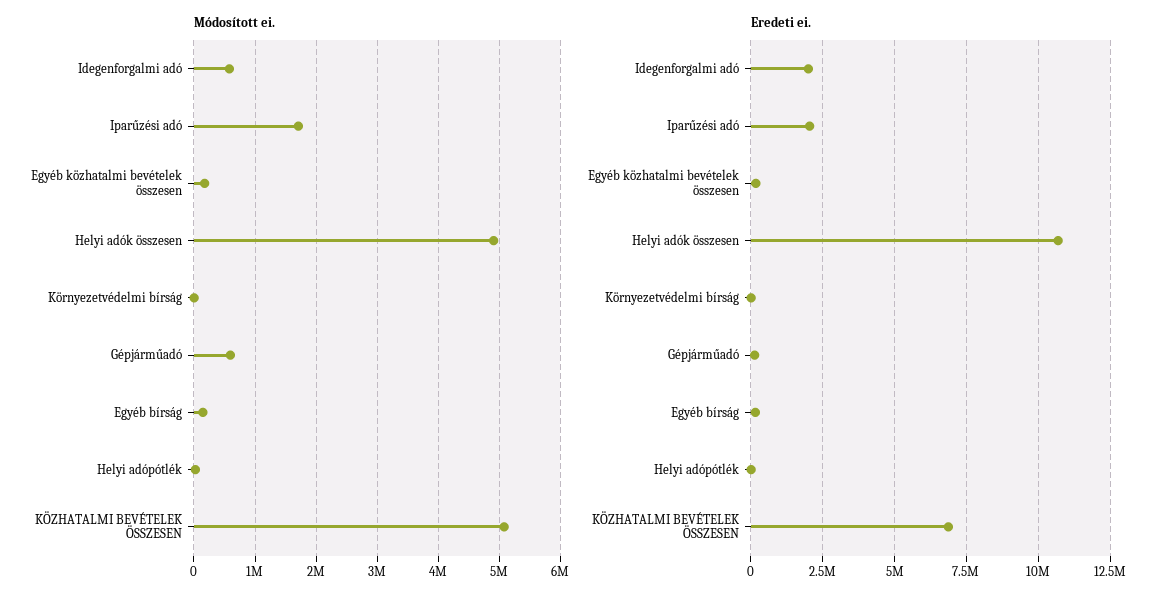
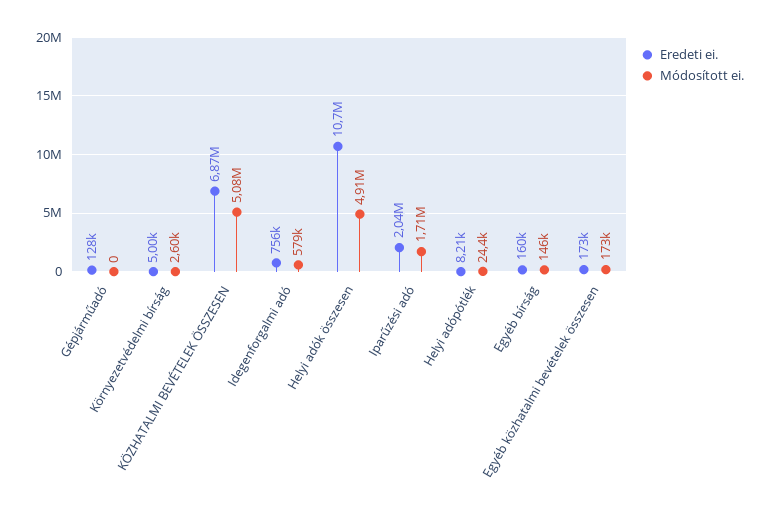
  {
    "Módosított ei.": {
      "Idegenforgalmi adó": 579000,
      "Iparűzési adó": 1710000,
      "Egyéb közhatalmi bevételek összesen": 173000,
      "Helyi adók összesen": 4910000,
      "Környezetvédelmi bírság": 2600,
-     "Gépjárműadó": 600000,
+     "Gépjárműadó": 0,
      "Egyéb bírság": 146000,
      "Helyi adópótlék": 24400,
      "KÖZHATALMI BEVÉTELEK ÖSSZESEN": 5080000
    },
    "Eredeti ei.": {
-     "Idegenforgalmi adó": 2000000,
+     "Idegenforgalmi adó": 756000,
      "Iparűzési adó": 2040000,
      "Egyéb közhatalmi bevételek összesen": 173000,
      "Helyi adók összesen": 10700000,
      "Környezetvédelmi bírság": 5000,
      "Gépjárműadó": 128000,
      "Egyéb bírság": 160000,
      "Helyi adópótlék": 8210,
      "KÖZHATALMI BEVÉTELEK ÖSSZESEN": 6870000
    }
  }

